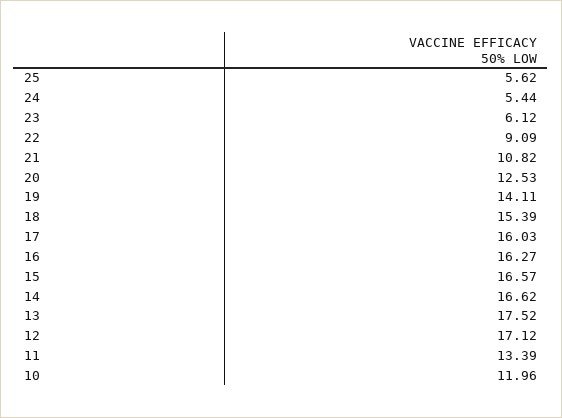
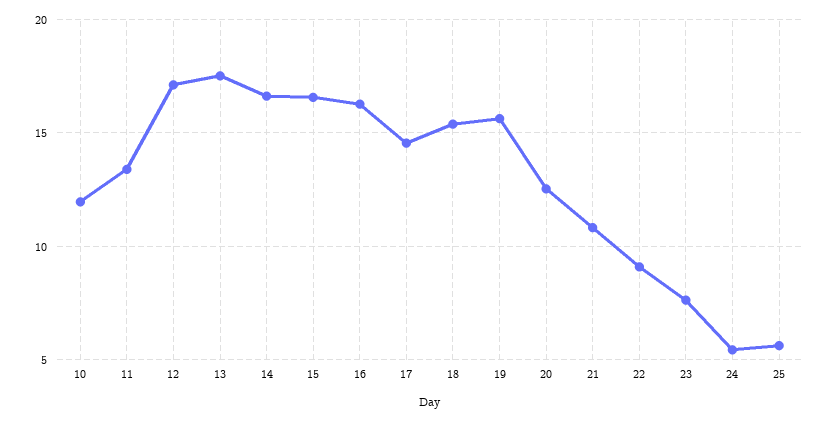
  {
    "25": 5.62,
    "24": 5.44,
-   "23": 6.12,
+   "23": 7.5,
    "22": 9.09,
    "21": 10.82,
    "20": 12.53,
-   "19": 14.11,
+   "19": 15.5,
    "18": 15.39,
-   "17": 16.03,
+   "17": 14.5,
    "16": 16.27,
    "15": 16.57,
    "14": 16.62,
    "13": 17.52,
    "12": 17.12,
    "11": 13.39,
    "10": 11.96
  }

